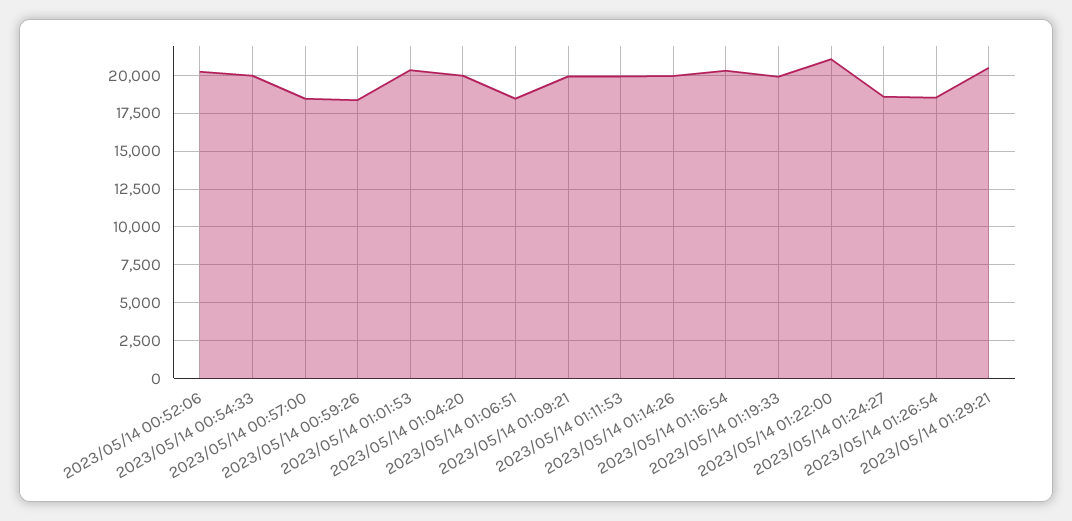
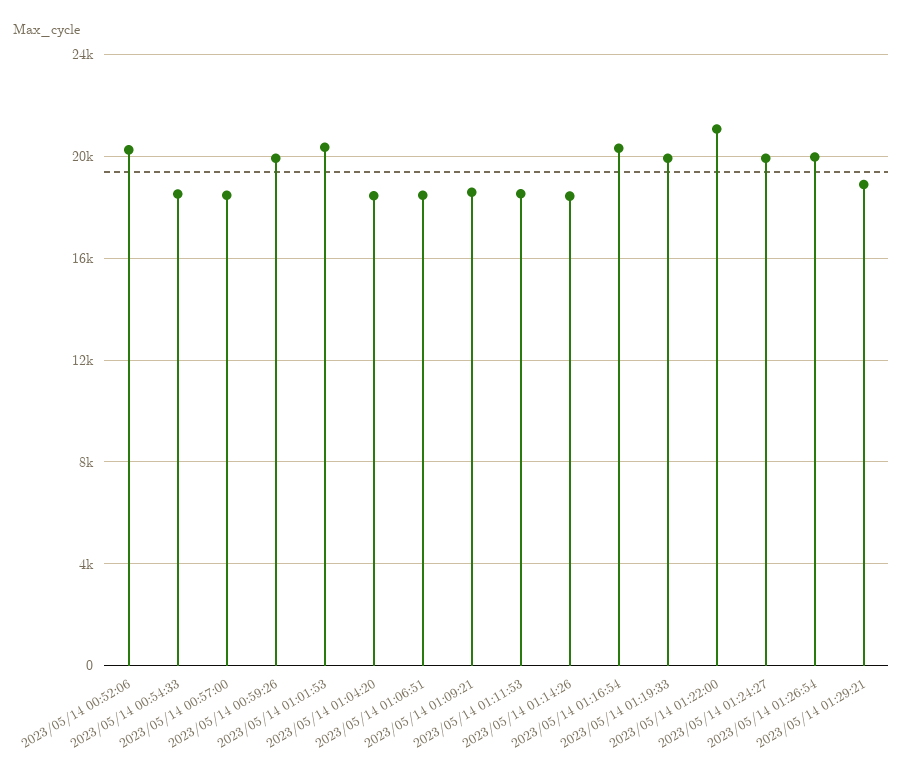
  {
    "2023/05/14 00:52:06": 20500,
-   "2023/05/14 00:54:33": 20000,
+   "2023/05/14 00:54:33": 18500,
    "2023/05/14 00:57:00": 18500,
-   "2023/05/14 00:59:26": 18500,
+   "2023/05/14 00:59:26": 20000,
    "2023/05/14 01:01:53": 20500,
-   "2023/05/14 01:04:20": 20000,
+   "2023/05/14 01:04:20": 18500,
    "2023/05/14 01:06:51": 18500,
-   "2023/05/14 01:09:21": 20000,
+   "2023/05/14 01:09:21": 18500,
-   "2023/05/14 01:11:53": 20000,
+   "2023/05/14 01:11:53": 18500,
-   "2023/05/14 01:14:26": 20000,
+   "2023/05/14 01:14:26": 18500,
    "2023/05/14 01:16:54": 20500,
    "2023/05/14 01:19:33": 20000,
    "2023/05/14 01:22:00": 21000,
-   "2023/05/14 01:24:27": 18500,
+   "2023/05/14 01:24:27": 20000,
-   "2023/05/14 01:26:54": 18500,
+   "2023/05/14 01:26:54": 20000,
-   "2023/05/14 01:29:21": 20500
+   "2023/05/14 01:29:21": 19000
  }

